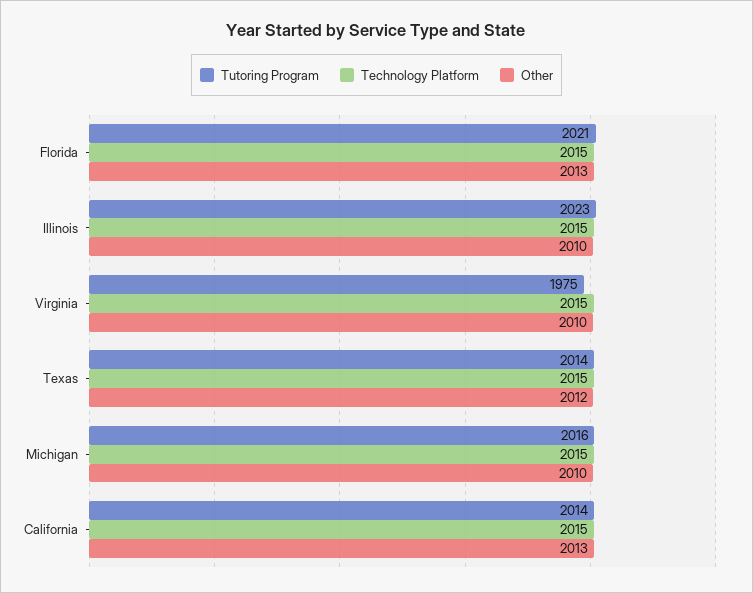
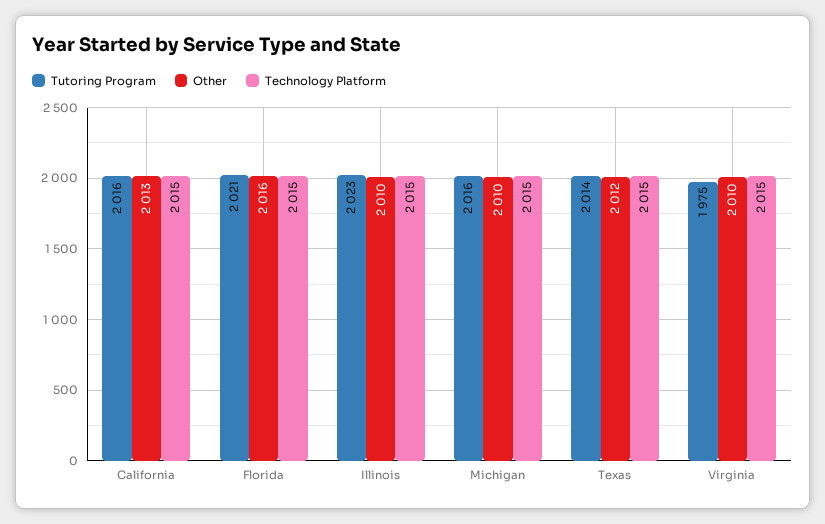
  {
    "Tutoring Program": {
      "Florida": 2021,
      "Illinois": 2023,
      "Virginia": 1975,
      "Texas": 2014,
      "Michigan": 2016,
-     "California": 2014
+     "California": 2016
    },
    "Technology Platform": {
      "Florida": 2015,
      "Illinois": 2015,
      "Virginia": 2015,
      "Texas": 2015,
      "Michigan": 2015,
      "California": 2015
    },
    "Other": {
-     "Florida": 2013,
+     "Florida": 2016,
      "Illinois": 2010,
      "Virginia": 2010,
      "Texas": 2012,
      "Michigan": 2010,
      "California": 2013
    }
  }

